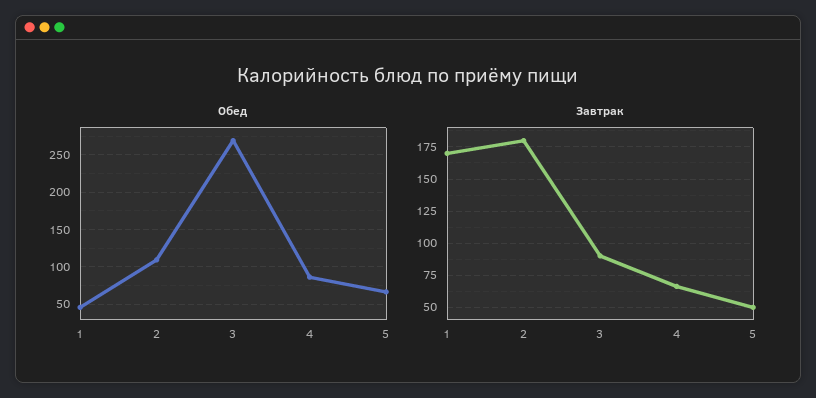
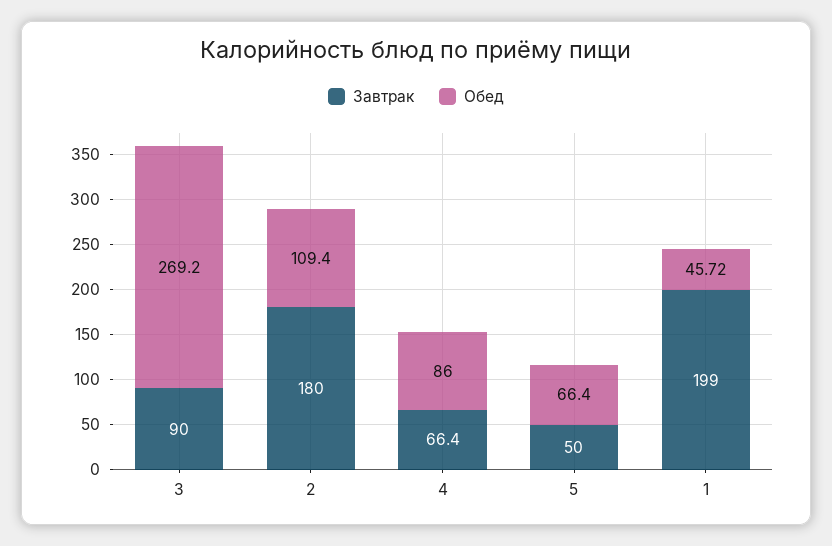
  {
    "Обед": {
      "1": 45.72,
      "2": 109.4,
      "3": 269.2,
      "4": 86,
      "5": 66.4
    },
    "Завтрак": {
-     "1": 170,
+     "1": 199,
      "2": 180,
      "3": 90,
      "4": 66.4,
      "5": 50
    }
  }

